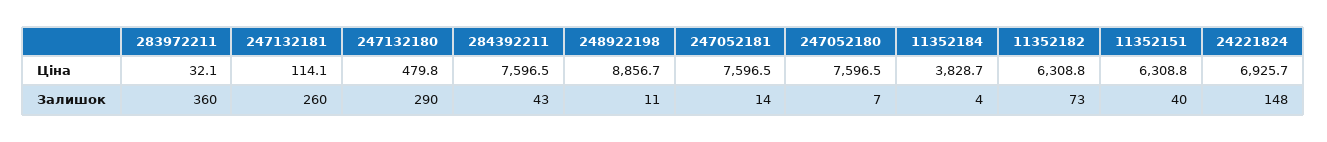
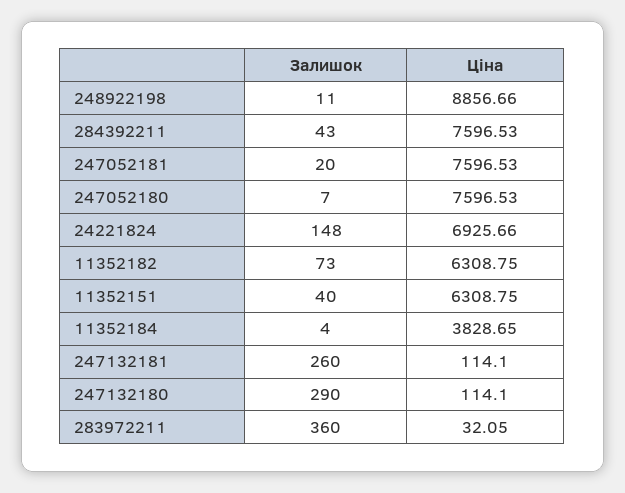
  {
    "283972211": {
      "Ціна": 32.05,
      "Залишок": 360
    },
    "247132181": {
      "Ціна": 114.1,
      "Залишок": 260
    },
    "247132180": {
-     "Ціна": 479.8,
+     "Ціна": 114.1,
      "Залишок": 290
    },
    "284392211": {
      "Ціна": 7596.53,
      "Залишок": 43
    },
    "248922198": {
      "Ціна": 8856.66,
      "Залишок": 11
    },
    "247052181": {
      "Ціна": 7596.53,
-     "Залишок": 14
+     "Залишок": 20
    },
    "247052180": {
      "Ціна": 7596.53,
      "Залишок": 7
    },
    "11352184": {
      "Ціна": 3828.65,
      "Залишок": 4
    },
    "11352182": {
      "Ціна": 6308.75,
      "Залишок": 73
    },
    "11352151": {
      "Ціна": 6308.75,
      "Залишок": 40
    },
    "24221824": {
      "Ціна": 6925.66,
      "Залишок": 148
    }
  }

